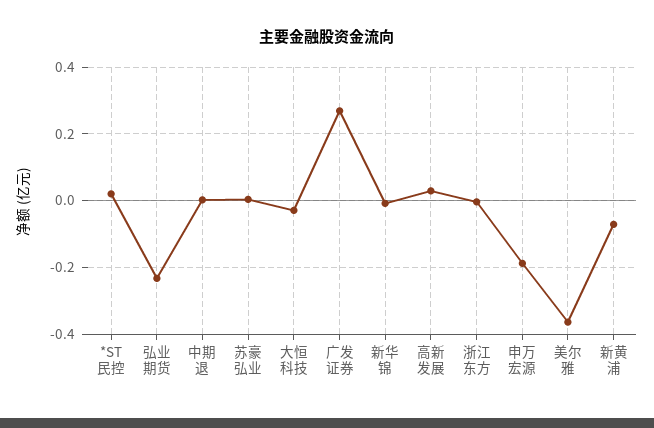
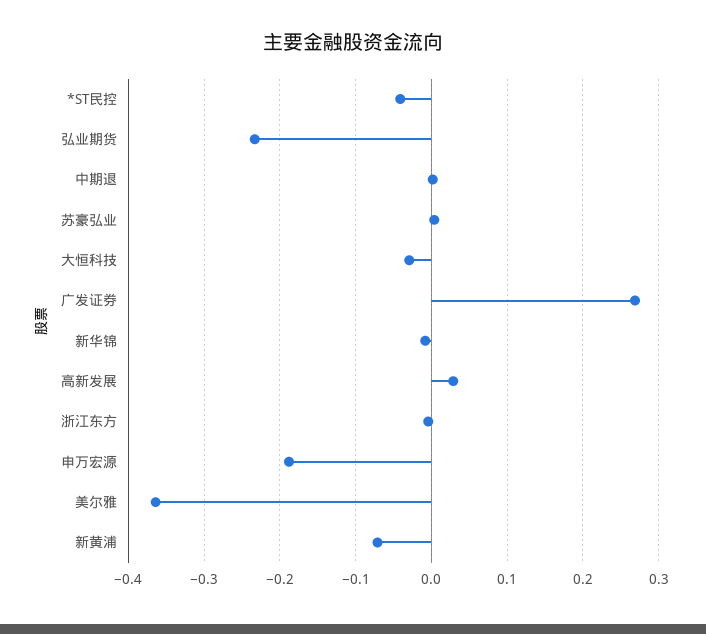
  {
-   "*ST民控": 0.02,
+   "*ST民控": -0.04,
    "弘业期货": -0.23,
    "中期退": 0,
    "苏豪弘业": 0,
    "大恒科技": -0.03,
    "广发证券": 0.27,
    "新华锦": -0.01,
    "高新发展": 0.03,
    "浙江东方": 0,
    "申万宏源": -0.19,
    "美尔雅": -0.36,
    "新黄浦": -0.07
  }

